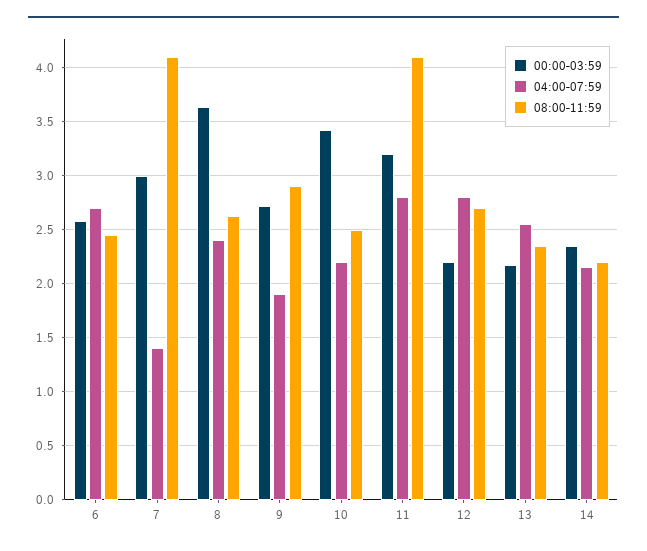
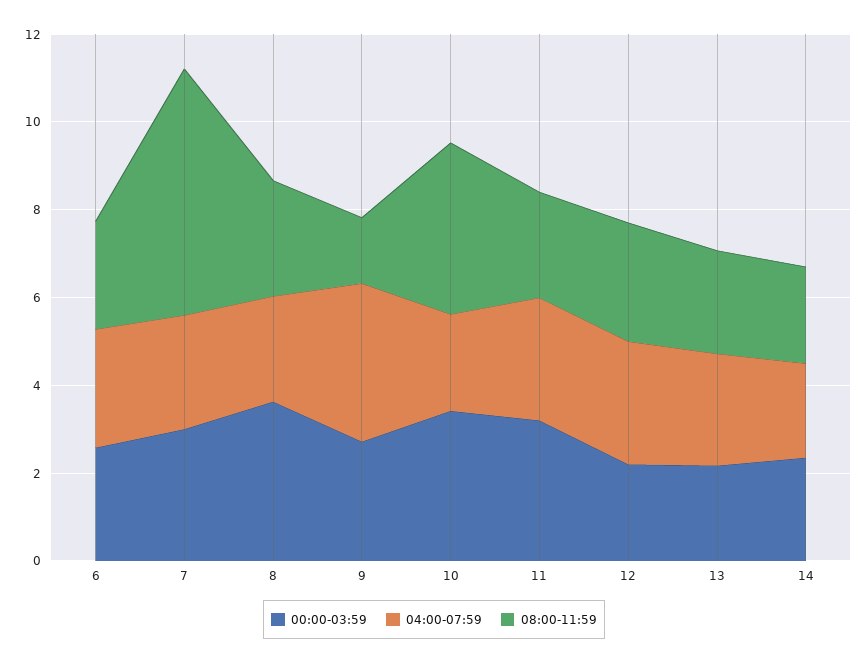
  {
    "00:00-03:59": {
      "6": 2.6,
      "7": 3,
      "8": 3.6,
      "9": 2.7,
      "10": 3.4,
      "11": 3.2,
      "12": 2.2,
      "13": 2.2,
      "14": 2.4
    },
    "04:00-07:59": {
      "6": 2.7,
-     "7": 1.4,
+     "7": 2.5,
      "8": 2.4,
-     "9": 1.9,
+     "9": 3.5,
      "10": 2.2,
      "11": 2.8,
      "12": 2.8,
      "13": 2.6,
      "14": 2.2
    },
    "08:00-11:59": {
      "6": 2.5,
-     "7": 4.1,
+     "7": 5.5,
      "8": 2.6,
-     "9": 2.9,
+     "9": 1.5,
-     "10": 2.5,
+     "10": 4,
-     "11": 4.1,
+     "11": 2.5,
      "12": 2.7,
      "13": 2.4,
      "14": 2.2
    }
  }

